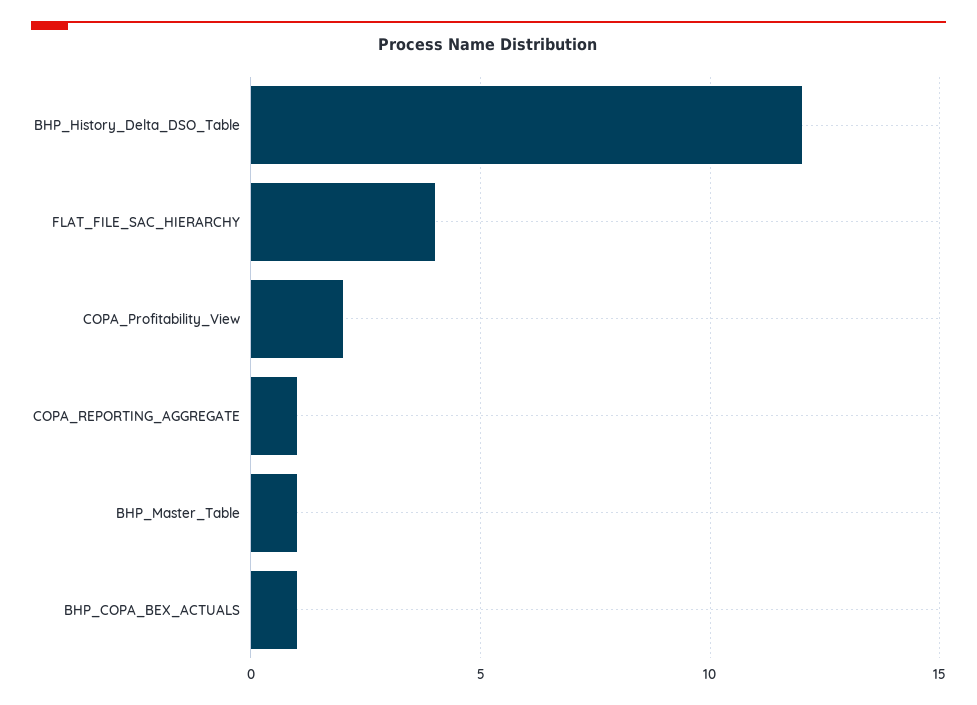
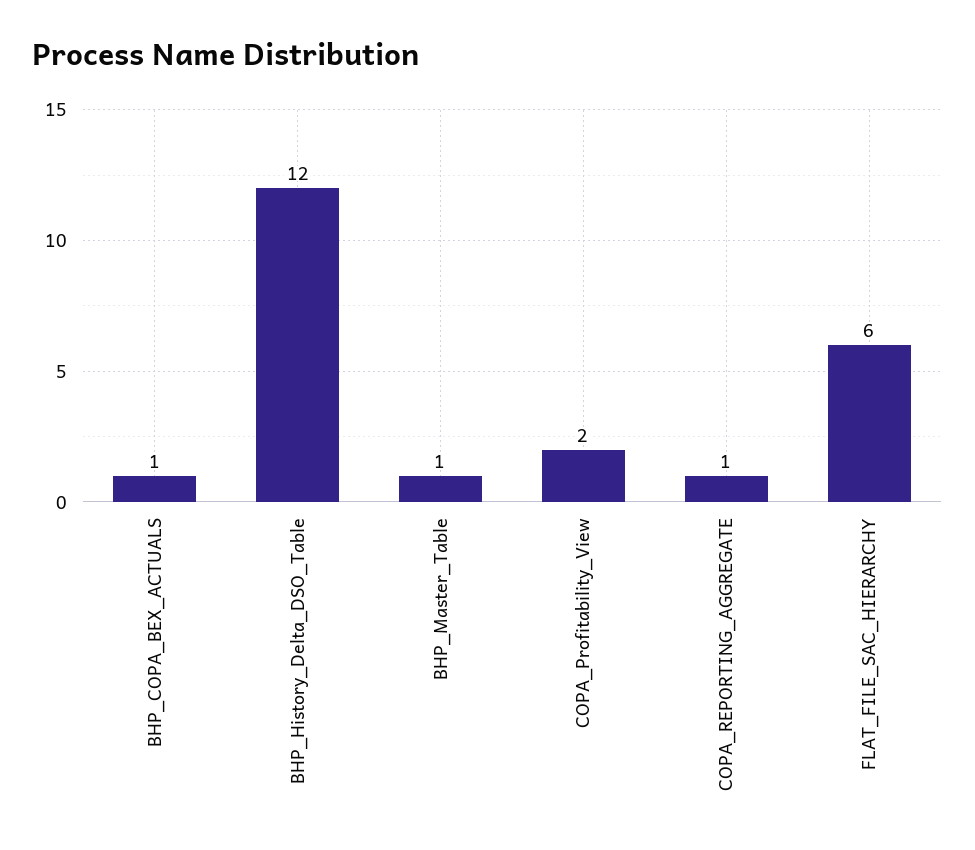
  {
    "BHP_History_Delta_DSO_Table": 12,
-   "FLAT_FILE_SAC_HIERARCHY": 4,
+   "FLAT_FILE_SAC_HIERARCHY": 6,
    "COPA_Profitability_View": 2,
    "COPA_REPORTING_AGGREGATE": 1,
    "BHP_Master_Table": 1,
    "BHP_COPA_BEX_ACTUALS": 1
  }

